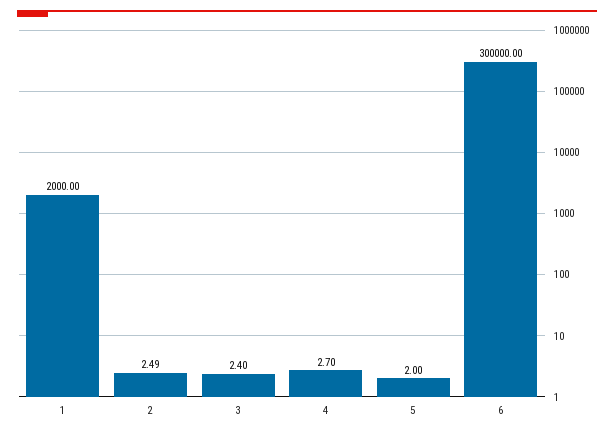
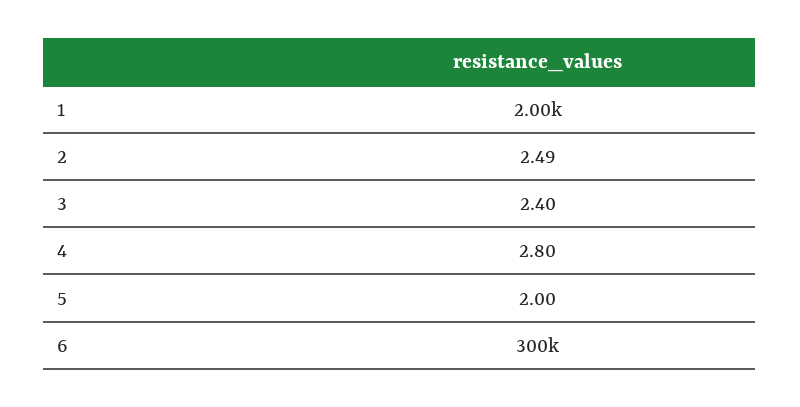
  {
    "1": 2000,
    "2": 2.49,
    "3": 2.4,
-   "4": 2.7,
+   "4": 2.8,
    "5": 2,
    "6": 300000
  }

